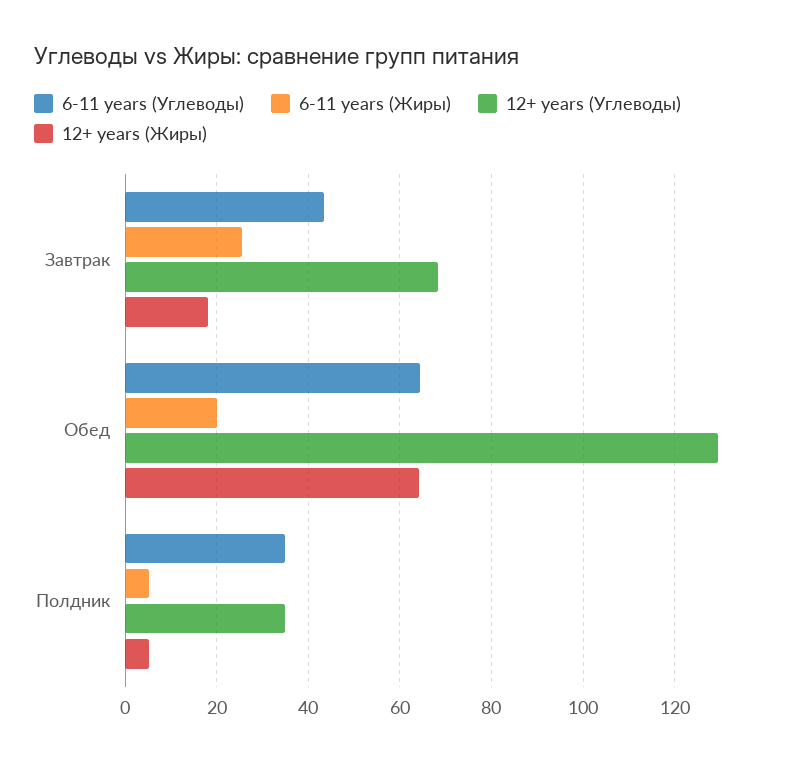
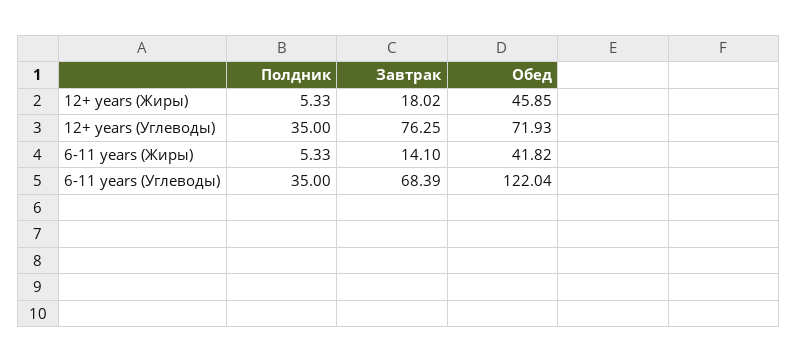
  {
    "6-11 years (Углеводы)": {
-     "Завтрак": 44,
+     "Завтрак": 68.39,
-     "Обед": 64,
+     "Обед": 122.04,
      "Полдник": 35
    },
    "6-11 years (Жиры)": {
-     "Завтрак": 26,
+     "Завтрак": 14.1,
-     "Обед": 20,
+     "Обед": 41.82,
      "Полдник": 5.33
    },
    "12+ years (Углеводы)": {
-     "Завтрак": 68,
+     "Завтрак": 76.25,
-     "Обед": 130,
+     "Обед": 71.93,
      "Полдник": 35
    },
    "12+ years (Жиры)": {
      "Завтрак": 18.02,
-     "Обед": 64,
+     "Обед": 45.85,
      "Полдник": 5.33
    }
  }

